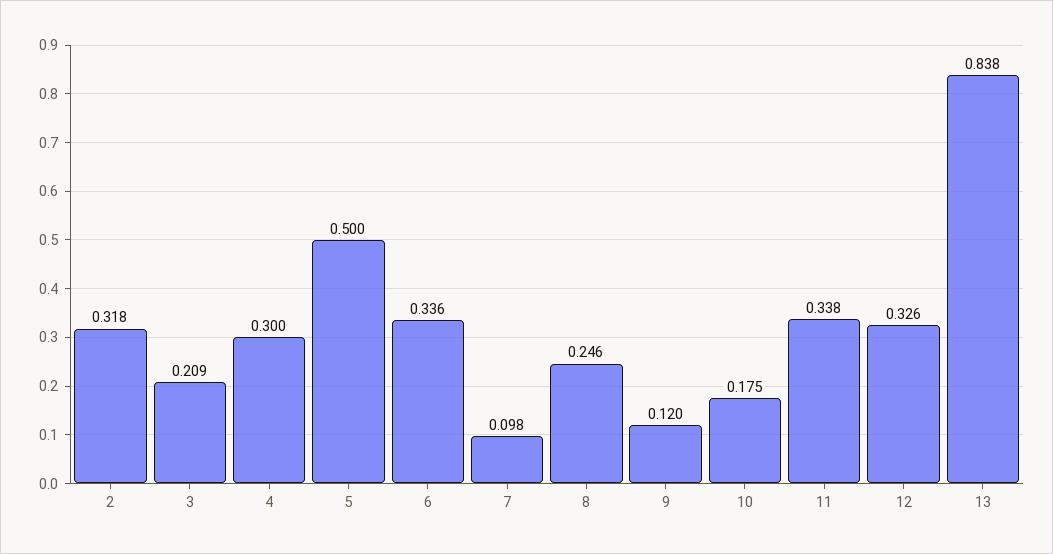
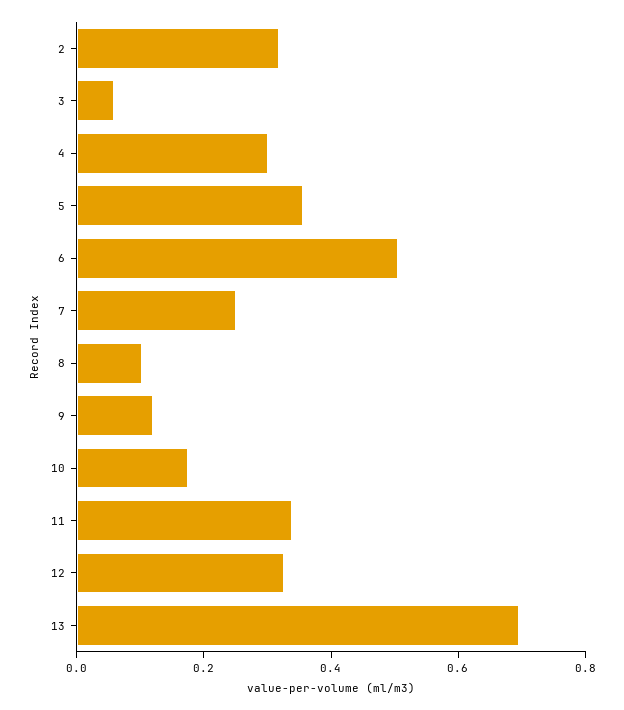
  {
    "2": 0.318,
-   "3": 0.209,
+   "3": 0.05,
    "4": 0.3,
-   "5": 0.5,
+   "5": 0.35,
-   "6": 0.336,
+   "6": 0.5,
-   "7": 0.098,
+   "7": 0.25,
-   "8": 0.246,
+   "8": 0.1,
    "9": 0.12,
    "10": 0.175,
    "11": 0.338,
    "12": 0.326,
-   "13": 0.838
+   "13": 0.7
  }

